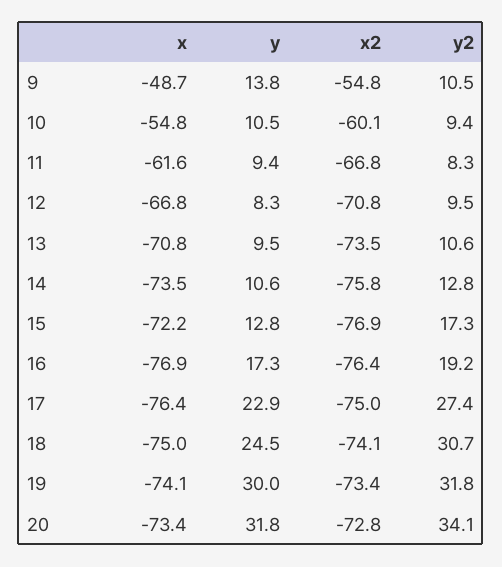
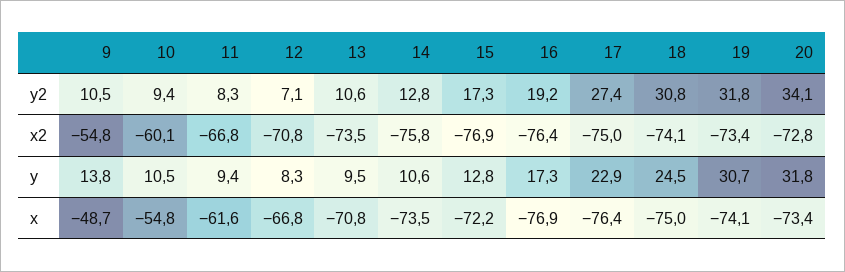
  {
    "x": {
      "9": -48.7,
      "10": -54.8,
      "11": -61.6,
      "12": -66.8,
      "13": -70.8,
      "14": -73.5,
      "15": -72.2,
      "16": -76.9,
      "17": -76.4,
      "18": -75,
      "19": -74.1,
      "20": -73.4
    },
    "y": {
      "9": 13.8,
      "10": 10.5,
      "11": 9.4,
      "12": 8.3,
      "13": 9.5,
      "14": 10.6,
      "15": 12.8,
      "16": 17.3,
      "17": 22.9,
      "18": 24.5,
-     "19": 30,
+     "19": 30.7,
      "20": 31.8
    },
    "x2": {
      "9": -54.8,
      "10": -60.1,
      "11": -66.8,
      "12": -70.8,
      "13": -73.5,
      "14": -75.8,
      "15": -76.9,
      "16": -76.4,
      "17": -75,
      "18": -74.1,
      "19": -73.4,
      "20": -72.8
    },
    "y2": {
      "9": 10.5,
      "10": 9.4,
      "11": 8.3,
-     "12": 9.5,
+     "12": 7.1,
      "13": 10.6,
      "14": 12.8,
      "15": 17.3,
      "16": 19.2,
      "17": 27.4,
-     "18": 30.7,
+     "18": 30.8,
      "19": 31.8,
      "20": 34.1
    }
  }

